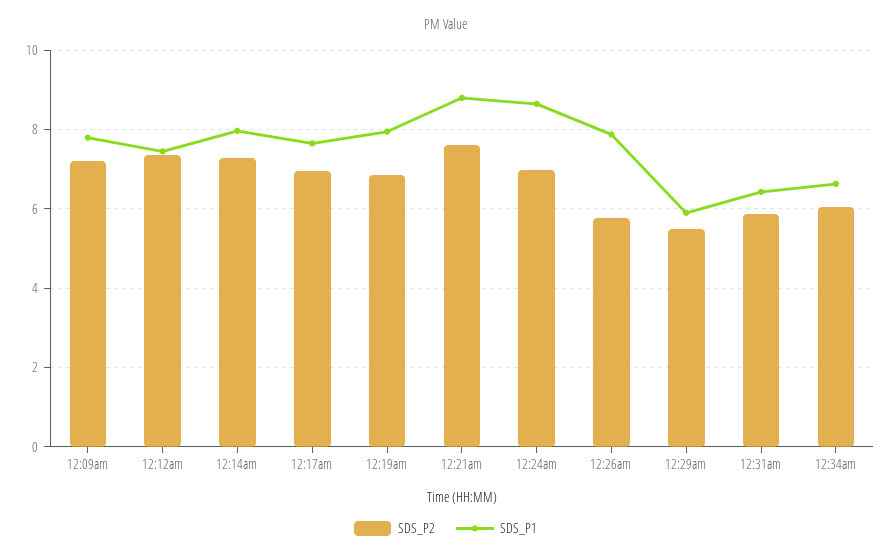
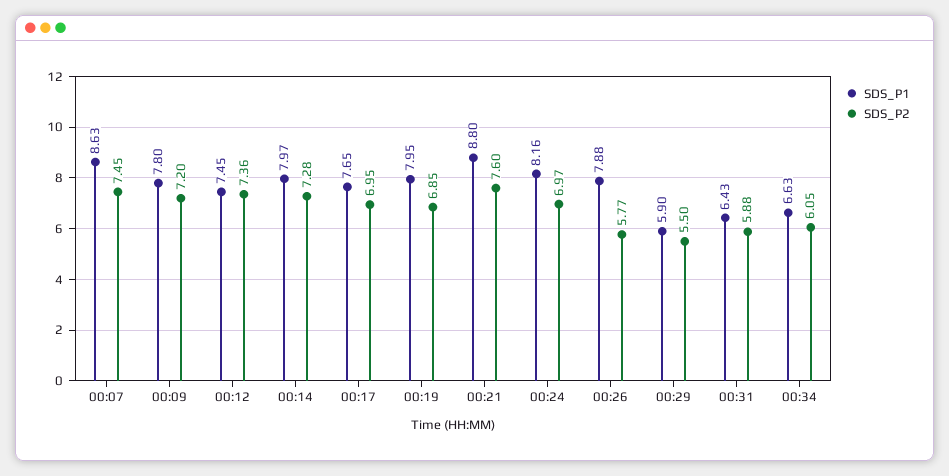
  {
    "SDS_P2": {
      "12:09am": 7.2,
      "12:12am": 7.36,
      "12:14am": 7.28,
      "12:17am": 6.95,
      "12:19am": 6.85,
      "12:21am": 7.6,
      "12:24am": 6.97,
      "12:26am": 5.77,
      "12:29am": 5.5,
      "12:31am": 5.88,
-     "12:34am": 6.05
+     "12:34am": 6.05,
+     "00:07": 7.45
    },
    "SDS_P1": {
      "12:09am": 7.8,
      "12:12am": 7.45,
      "12:14am": 7.97,
      "12:17am": 7.65,
      "12:19am": 7.95,
      "12:21am": 8.8,
-     "12:24am": 8.6,
+     "12:24am": 8.16,
      "12:26am": 7.88,
      "12:29am": 5.9,
      "12:31am": 6.43,
-     "12:34am": 6.63
+     "12:34am": 6.63,
+     "00:07": 8.63
    }
  }

